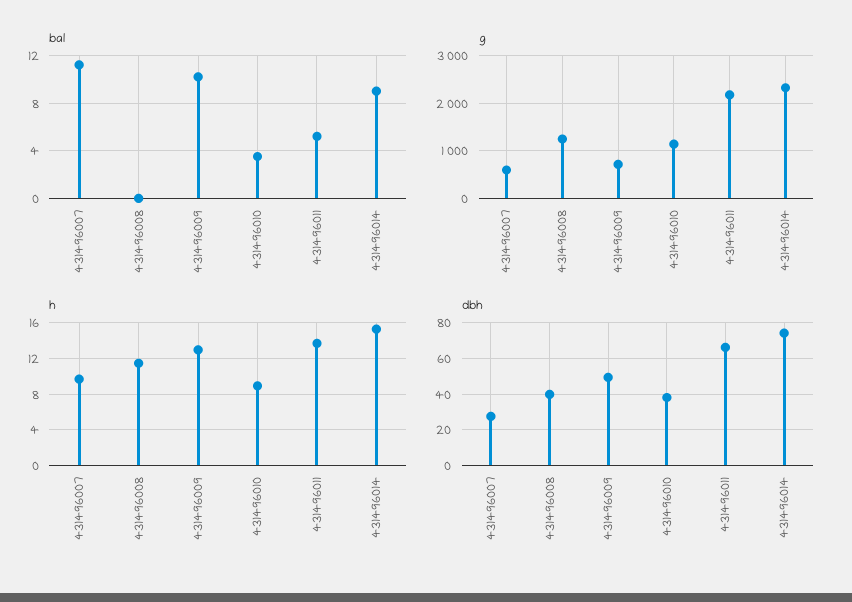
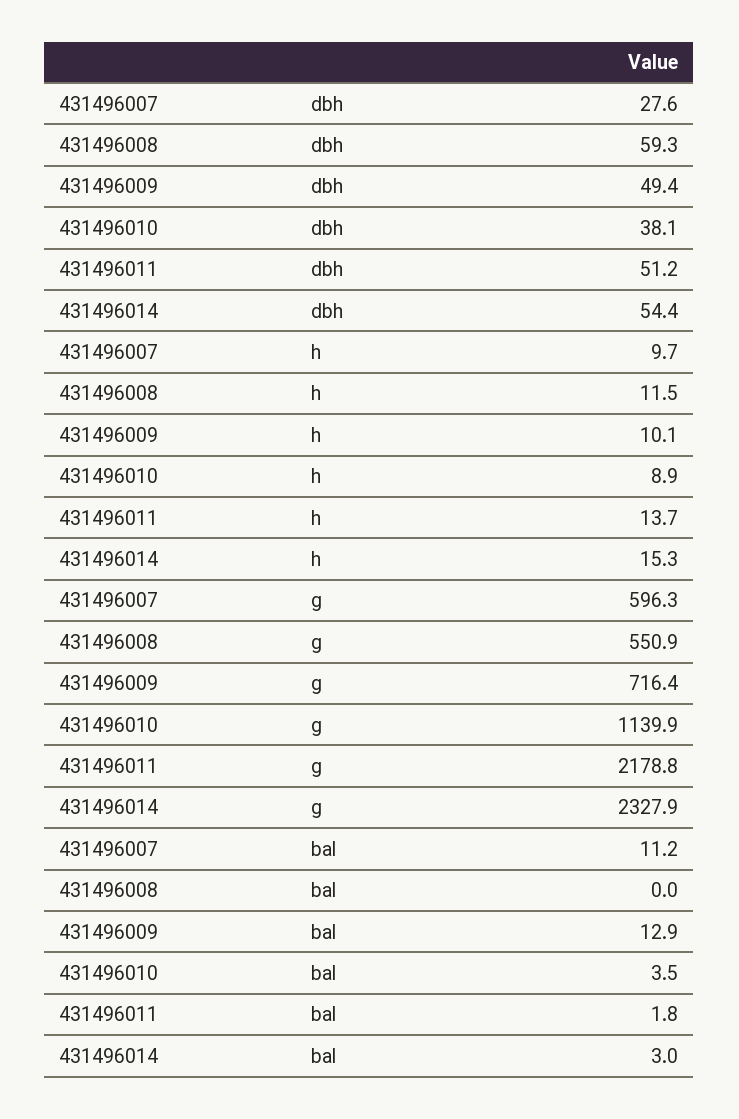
  {
    "bal": {
      "431496007": 11.2,
      "431496008": 0,
-     "431496009": 10,
+     "431496009": 12.9,
      "431496010": 3.5,
-     "431496011": 5,
+     "431496011": 1.8,
-     "431496014": 9
+     "431496014": 3
    },
    "g": {
      "431496007": 596.3,
-     "431496008": 1200,
+     "431496008": 550.9,
      "431496009": 716.4,
      "431496010": 1139.9,
      "431496011": 2178.8,
      "431496014": 2327.9
    },
    "h": {
      "431496007": 9.7,
      "431496008": 11.5,
-     "431496009": 13,
+     "431496009": 10.1,
      "431496010": 8.9,
      "431496011": 13.7,
      "431496014": 15.3
    },
    "dbh": {
      "431496007": 27.6,
-     "431496008": 40,
+     "431496008": 59.3,
      "431496009": 49.4,
      "431496010": 38.1,
-     "431496011": 65,
+     "431496011": 51.2,
-     "431496014": 75
+     "431496014": 54.4
    }
  }

